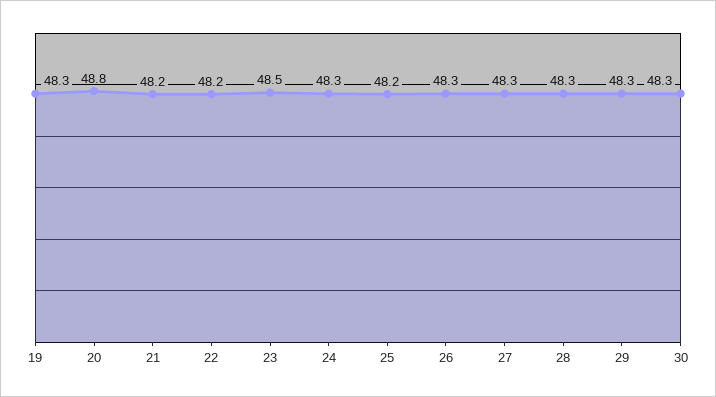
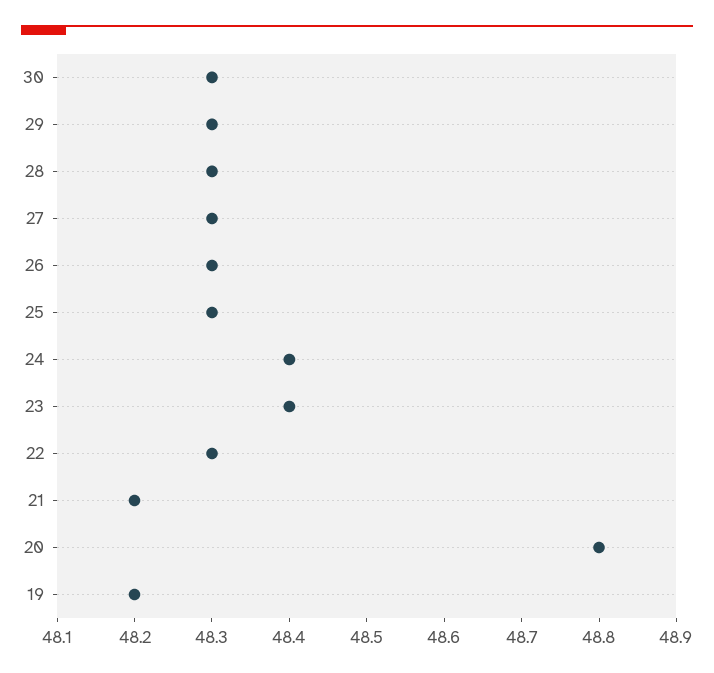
  {
-   "19": 48.3,
+   "19": 48.2,
    "20": 48.8,
    "21": 48.2,
-   "22": 48.2,
+   "22": 48.3,
-   "23": 48.5,
+   "23": 48.4,
-   "24": 48.3,
+   "24": 48.4,
-   "25": 48.2,
+   "25": 48.3,
    "26": 48.3,
    "27": 48.3,
    "28": 48.3,
    "29": 48.3,
    "30": 48.3
  }

